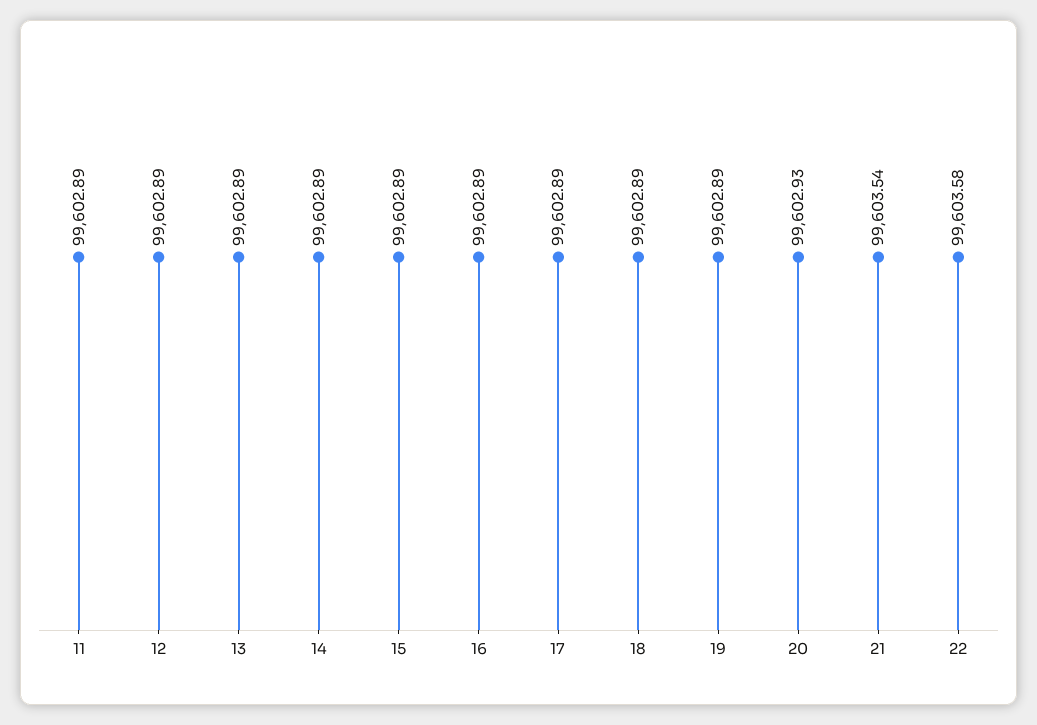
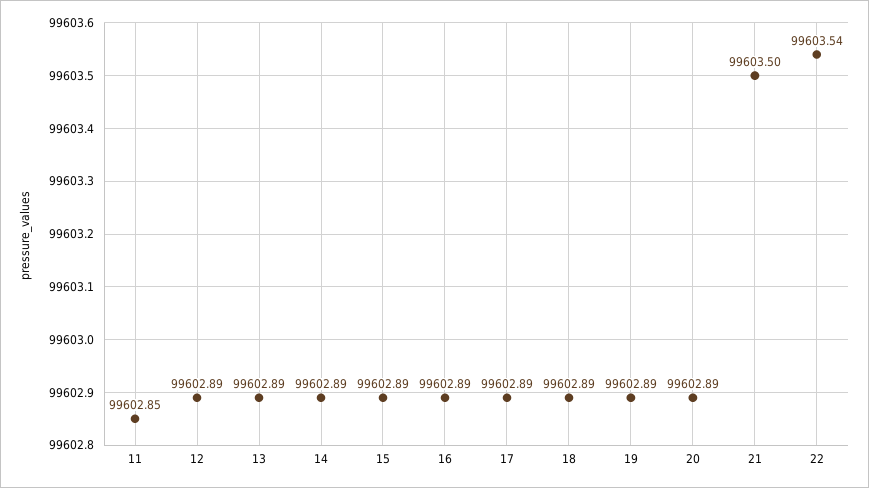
  {
-   "11": 99602.89,
+   "11": 99602.85,
    "12": 99602.89,
    "13": 99602.89,
    "14": 99602.89,
    "15": 99602.89,
    "16": 99602.89,
    "17": 99602.89,
    "18": 99602.89,
    "19": 99602.89,
-   "20": 99602.93,
+   "20": 99602.89,
-   "21": 99603.54,
+   "21": 99603.5,
-   "22": 99603.58
+   "22": 99603.54
  }

